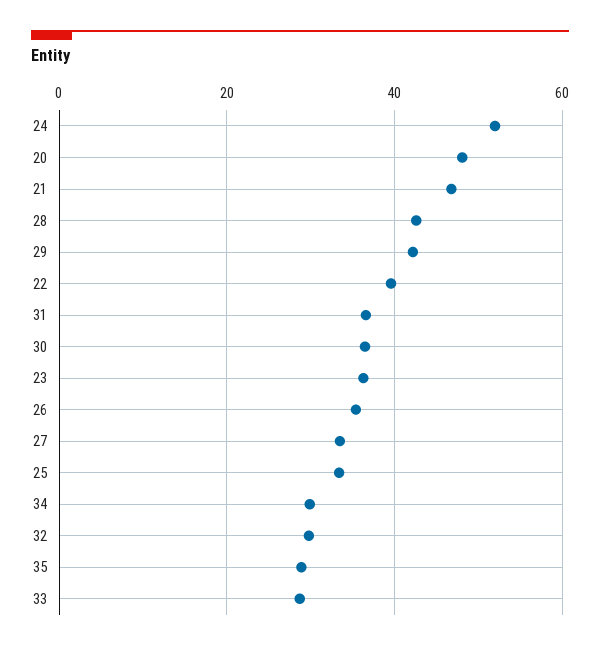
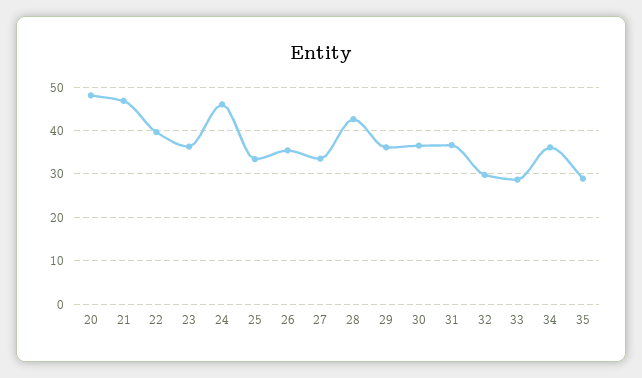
  {
-   "24": 52,
+   "24": 46,
    "20": 48,
    "21": 46,
    "28": 42,
-   "29": 42,
+   "29": 36,
    "22": 40,
    "31": 36,
    "30": 36,
    "23": 36,
    "26": 36,
    "27": 34,
    "25": 34,
-   "34": 30,
+   "34": 36,
    "32": 30,
    "35": 28,
    "33": 28
  }

